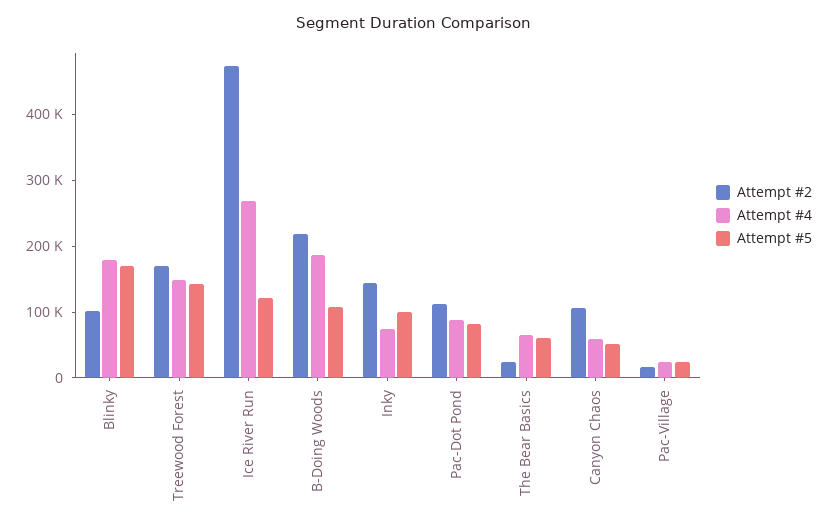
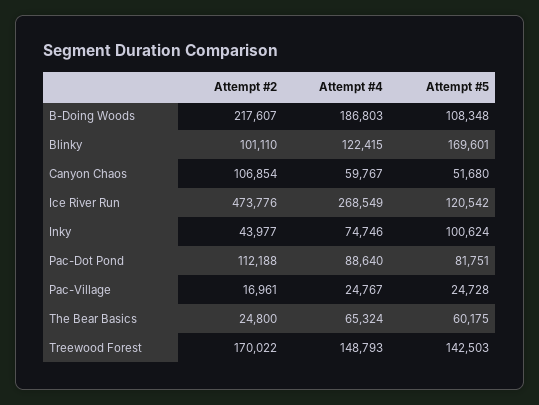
  {
    "Attempt #2": {
      "Blinky": 101110,
      "Treewood Forest": 170022,
      "Ice River Run": 473776,
      "B-Doing Woods": 217607,
-     "Inky": 140000,
+     "Inky": 43977,
      "Pac-Dot Pond": 112188,
      "The Bear Basics": 24800,
      "Canyon Chaos": 106854,
      "Pac-Village": 16961
    },
    "Attempt #4": {
-     "Blinky": 180000,
+     "Blinky": 122415,
      "Treewood Forest": 148793,
      "Ice River Run": 268549,
      "B-Doing Woods": 186803,
      "Inky": 74746,
      "Pac-Dot Pond": 88640,
      "The Bear Basics": 65324,
      "Canyon Chaos": 59767,
      "Pac-Village": 24767
    },
    "Attempt #5": {
      "Blinky": 169601,
      "Treewood Forest": 142503,
      "Ice River Run": 120542,
      "B-Doing Woods": 108348,
      "Inky": 100624,
      "Pac-Dot Pond": 81751,
      "The Bear Basics": 60175,
      "Canyon Chaos": 51680,
      "Pac-Village": 24728
    }
  }

